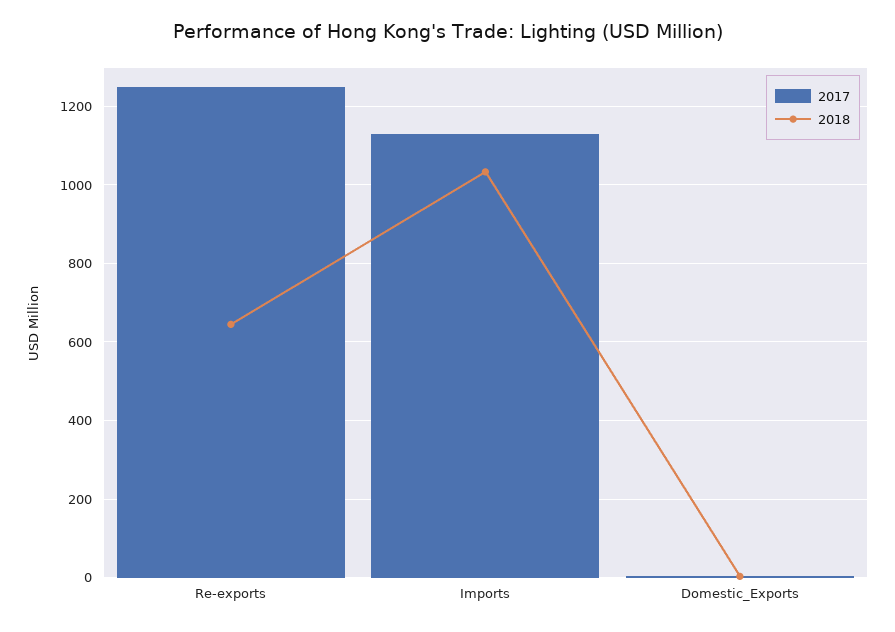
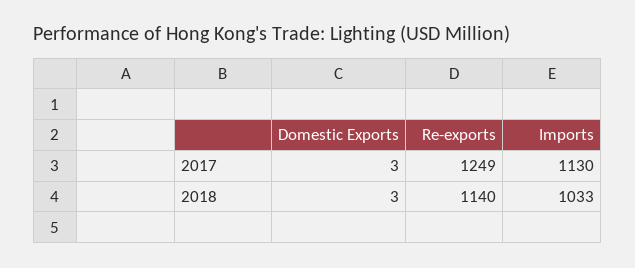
  {
    "2017": {
      "Re-exports": 1249,
      "Imports": 1130,
      "Domestic_Exports": 3
    },
    "2018": {
-     "Re-exports": 640,
+     "Re-exports": 1140,
      "Imports": 1033,
      "Domestic_Exports": 3
    }
  }

